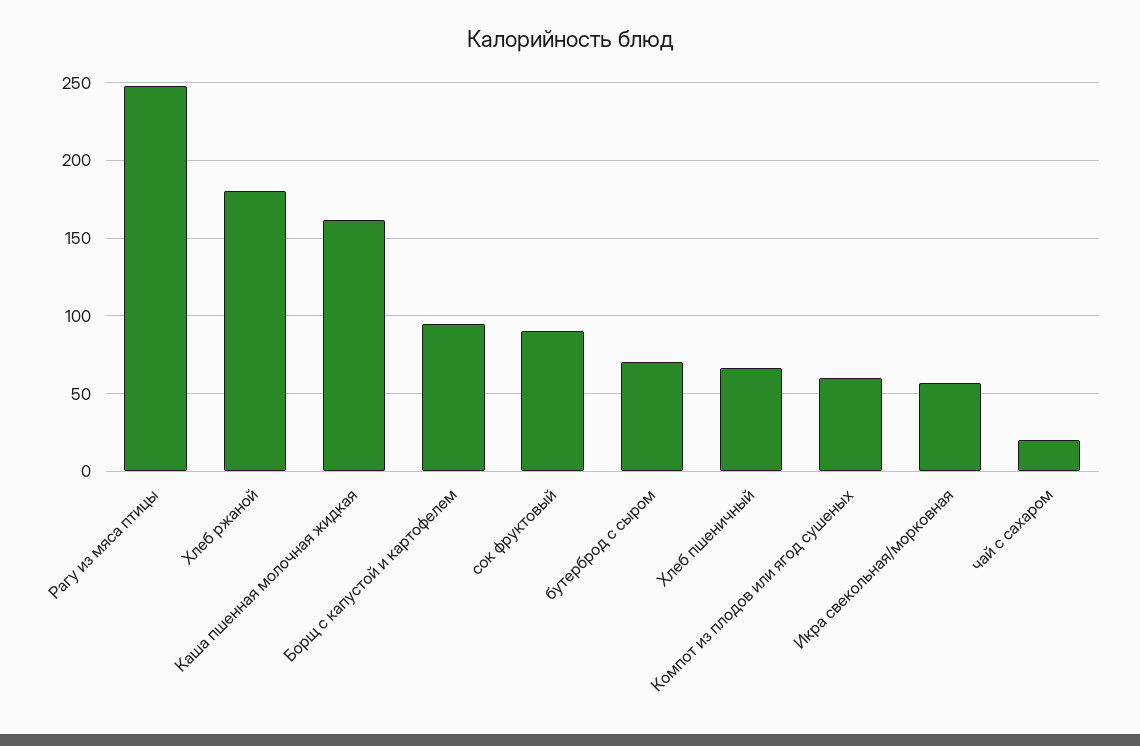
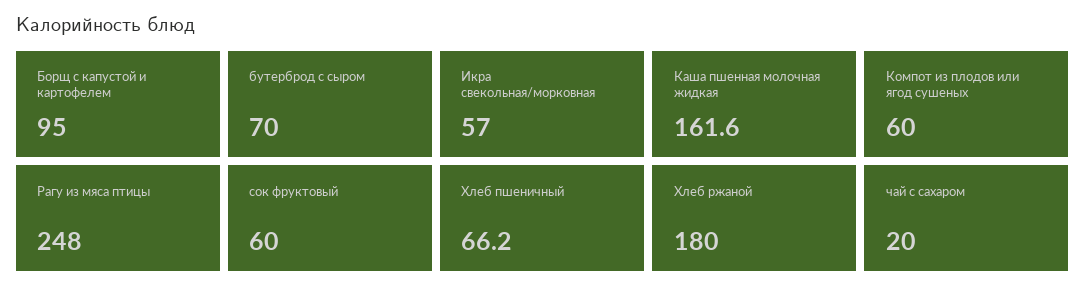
  {
    "Рагу из мяса птицы": 248,
    "Хлеб ржаной": 180,
    "Каша пшенная молочная жидкая": 161.6,
    "Борщ с капустой и картофелем": 95,
-   "сок фруктовый": 90,
+   "сок фруктовый": 60,
    "бутерброд с сыром": 70,
    "Хлеб пшеничный": 66.2,
    "Компот из плодов или ягод сушеных": 60,
    "Икра свекольная/морковная": 57,
    "чай с сахаром": 20
  }

